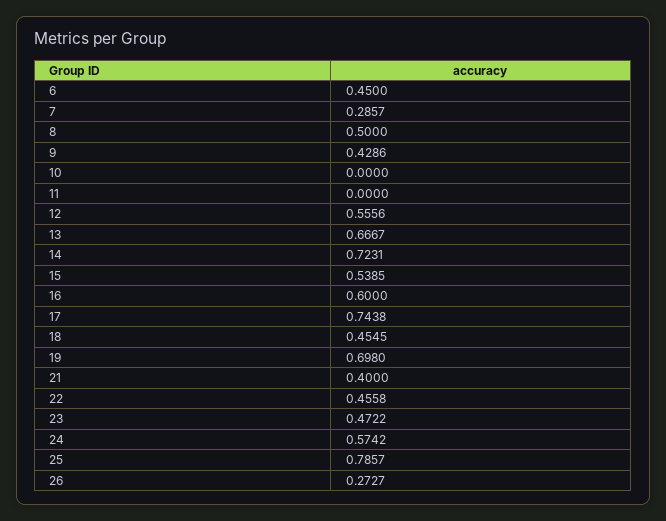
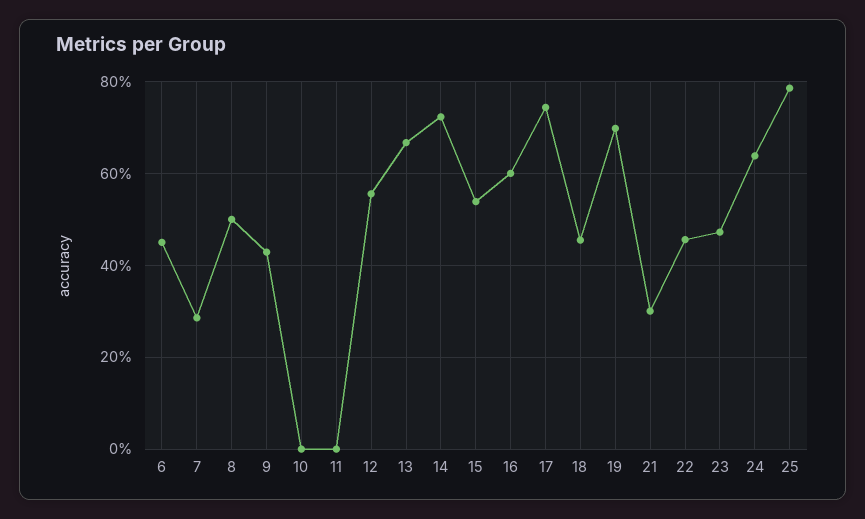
  {
    "6": 0.45,
    "7": 0.2857,
    "8": 0.5,
    "9": 0.4286,
    "10": 0,
    "11": 0,
    "12": 0.5556,
    "13": 0.6667,
    "14": 0.7231,
    "15": 0.5385,
    "16": 0.6,
    "17": 0.7438,
    "18": 0.4545,
    "19": 0.698,
-   "21": 0.4,
+   "21": 0.3,
    "22": 0.4558,
    "23": 0.4722,
-   "24": 0.5742,
+   "24": 0.64,
-   "25": 0.7857,
+   "25": 0.7857
-   "26": 0.2727
  }

